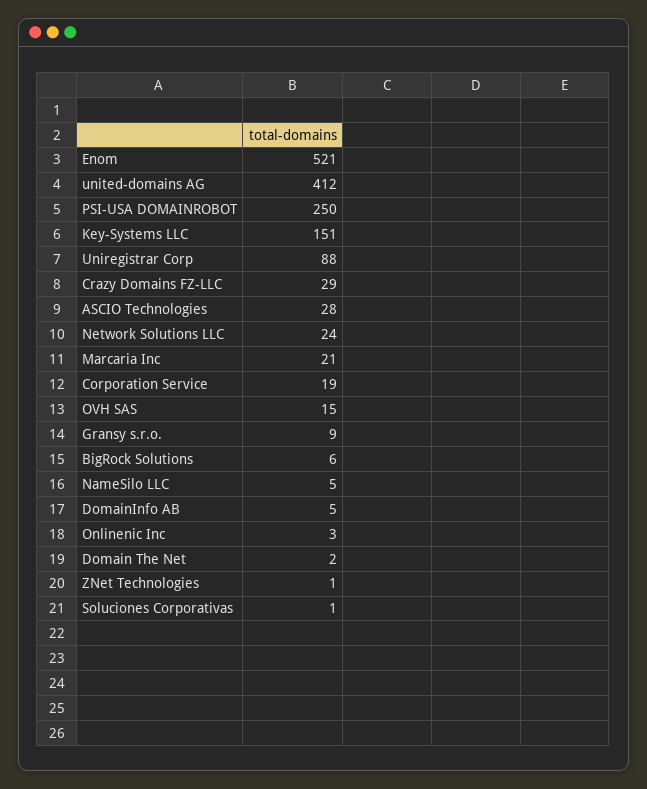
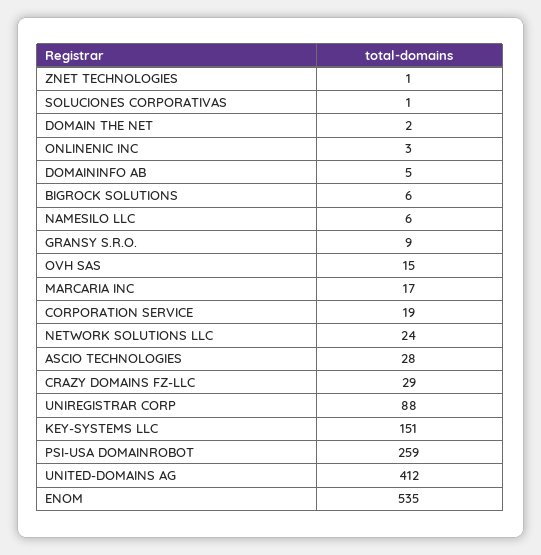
  {
-   "Enom": 521,
+   "Enom": 535,
    "united-domains AG": 412,
-   "PSI-USA DOMAINROBOT": 250,
+   "PSI-USA DOMAINROBOT": 259,
    "Key-Systems LLC": 151,
    "Uniregistrar Corp": 88,
    "Crazy Domains FZ-LLC": 29,
    "ASCIO Technologies": 28,
    "Network Solutions LLC": 24,
-   "Marcaria Inc": 21,
+   "Marcaria Inc": 17,
    "Corporation Service": 19,
    "OVH SAS": 15,
    "Gransy s.r.o.": 9,
    "BigRock Solutions": 6,
-   "NameSilo LLC": 5,
+   "NameSilo LLC": 6,
    "DomainInfo AB": 5,
    "Onlinenic Inc": 3,
    "Domain The Net": 2,
    "ZNet Technologies": 1,
    "Soluciones Corporativas": 1
  }

